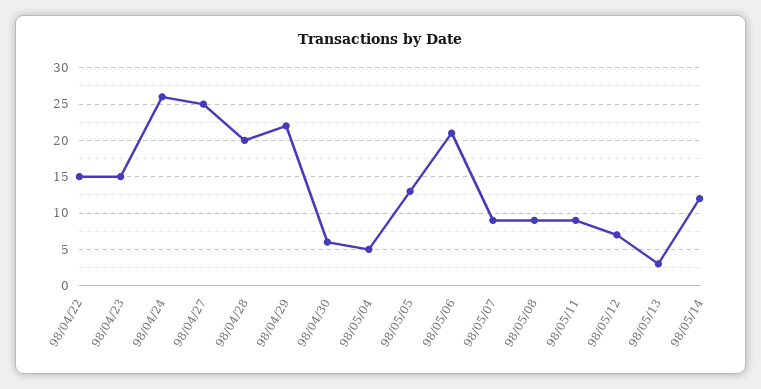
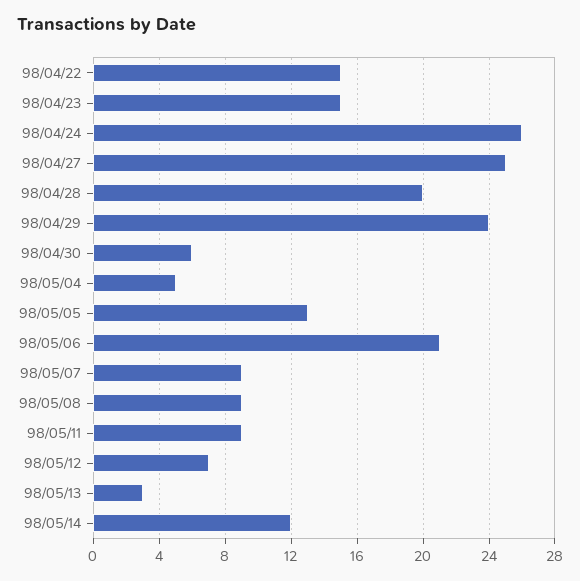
  {
    "98/04/22": 15,
    "98/04/23": 15,
    "98/04/24": 26,
    "98/04/27": 25,
    "98/04/28": 20,
-   "98/04/29": 22,
+   "98/04/29": 24,
    "98/04/30": 6,
    "98/05/04": 5,
    "98/05/05": 13,
    "98/05/06": 21,
    "98/05/07": 9,
    "98/05/08": 9,
    "98/05/11": 9,
    "98/05/12": 7,
    "98/05/13": 3,
    "98/05/14": 12
  }

